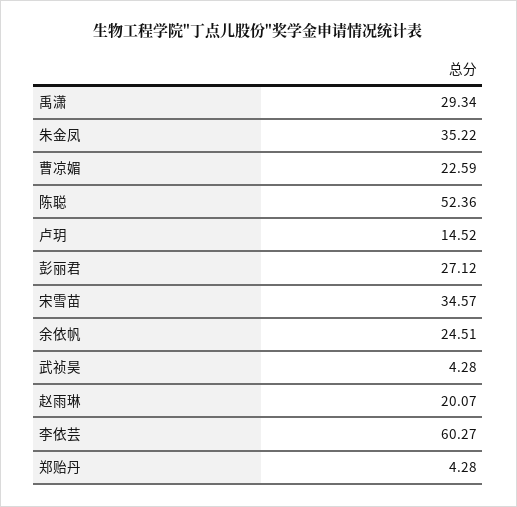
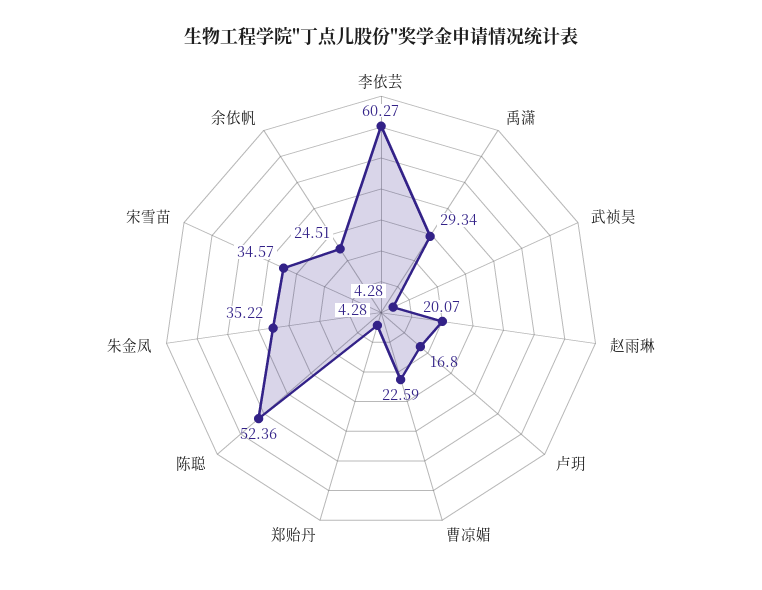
  {
    "禹潇": 29.34,
    "朱金凤": 35.22,
    "曹凉媚": 22.59,
    "陈聪": 52.36,
-   "卢玥": 14.52,
+   "卢玥": 16.8,
-   "彭丽君": 27.12,
    "宋雪苗": 34.57,
    "余依帆": 24.51,
    "武祯昊": 4.28,
    "赵雨琳": 20.07,
    "李依芸": 60.27,
    "郑贻丹": 4.28
  }

